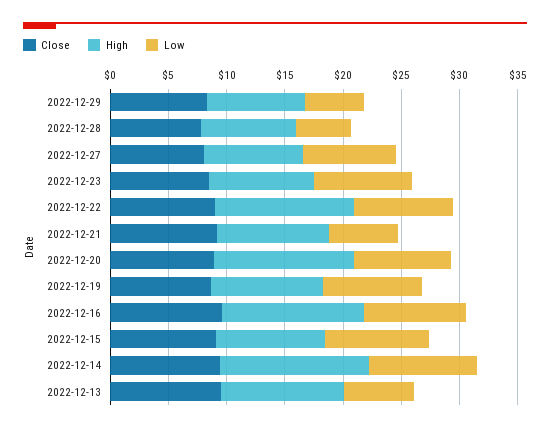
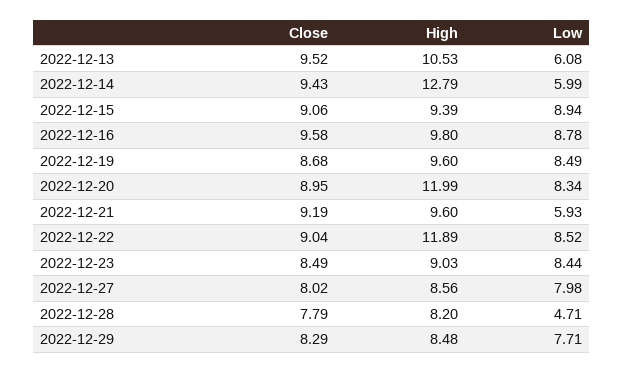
  {
    "Close": {
      "2022-12-29": 8.29,
      "2022-12-28": 7.79,
      "2022-12-27": 8.02,
      "2022-12-23": 8.49,
      "2022-12-22": 9.04,
      "2022-12-21": 9.19,
      "2022-12-20": 8.95,
      "2022-12-19": 8.68,
      "2022-12-16": 9.58,
      "2022-12-15": 9.06,
      "2022-12-14": 9.43,
      "2022-12-13": 9.52
    },
    "High": {
      "2022-12-29": 8.48,
      "2022-12-28": 8.2,
      "2022-12-27": 8.56,
      "2022-12-23": 9.03,
      "2022-12-22": 11.89,
      "2022-12-21": 9.6,
      "2022-12-20": 11.99,
      "2022-12-19": 9.6,
-     "2022-12-16": 12,
+     "2022-12-16": 9.8,
      "2022-12-15": 9.39,
      "2022-12-14": 12.79,
      "2022-12-13": 10.53
    },
    "Low": {
-     "2022-12-29": 5,
+     "2022-12-29": 7.71,
      "2022-12-28": 4.71,
      "2022-12-27": 7.98,
      "2022-12-23": 8.44,
      "2022-12-22": 8.52,
      "2022-12-21": 5.93,
      "2022-12-20": 8.34,
      "2022-12-19": 8.49,
      "2022-12-16": 8.78,
      "2022-12-15": 8.94,
-     "2022-12-14": 9,
+     "2022-12-14": 5.99,
      "2022-12-13": 6.08
    }
  }

